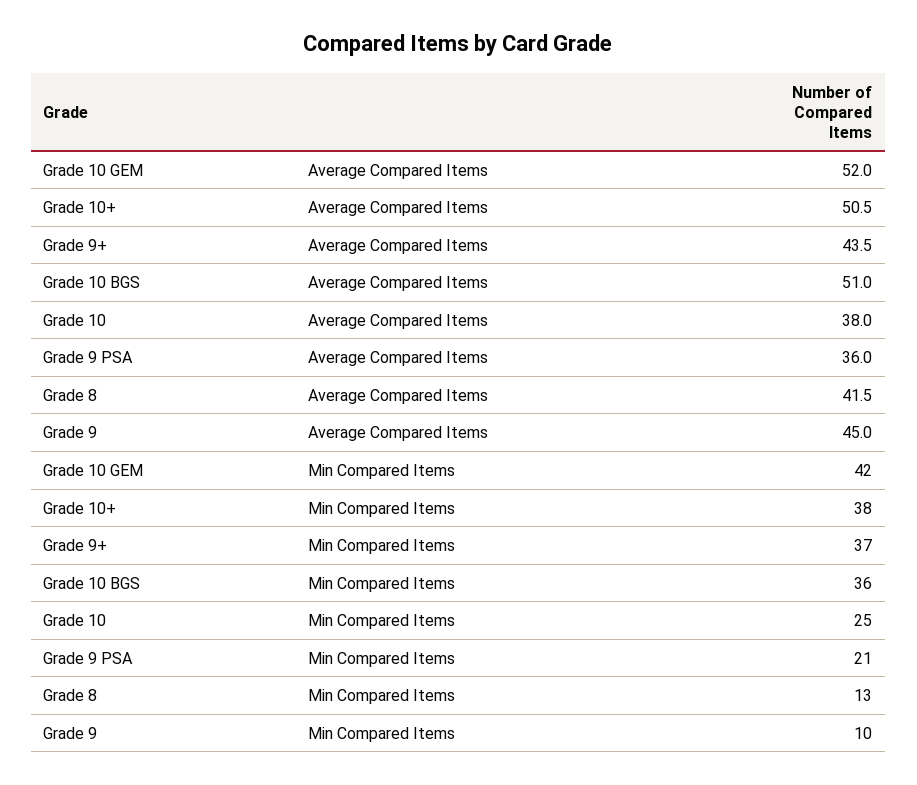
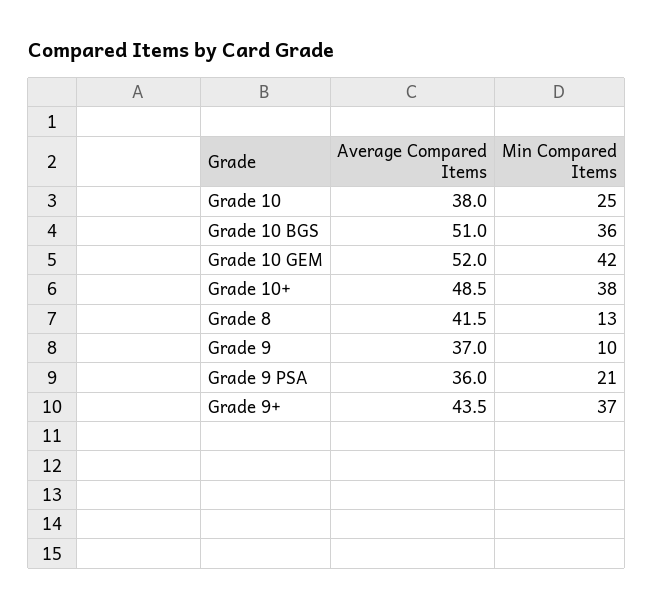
  {
    "Grade 10 GEM": {
      "Average Compared Items": 52,
      "Min Compared Items": 42
    },
    "Grade 10+": {
-     "Average Compared Items": 50.5,
+     "Average Compared Items": 48.5,
      "Min Compared Items": 38
    },
    "Grade 9+": {
      "Average Compared Items": 43.5,
      "Min Compared Items": 37
    },
    "Grade 10 BGS": {
      "Average Compared Items": 51,
      "Min Compared Items": 36
    },
    "Grade 10": {
      "Average Compared Items": 38,
      "Min Compared Items": 25
    },
    "Grade 9 PSA": {
      "Average Compared Items": 36,
      "Min Compared Items": 21
    },
    "Grade 8": {
      "Average Compared Items": 41.5,
      "Min Compared Items": 13
    },
    "Grade 9": {
-     "Average Compared Items": 45,
+     "Average Compared Items": 37,
      "Min Compared Items": 10
    }
  }

